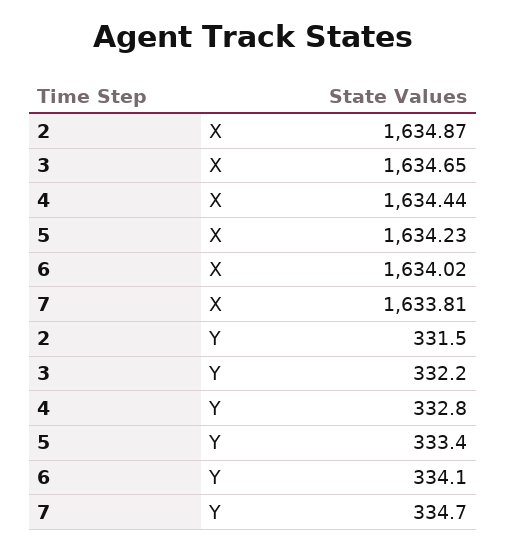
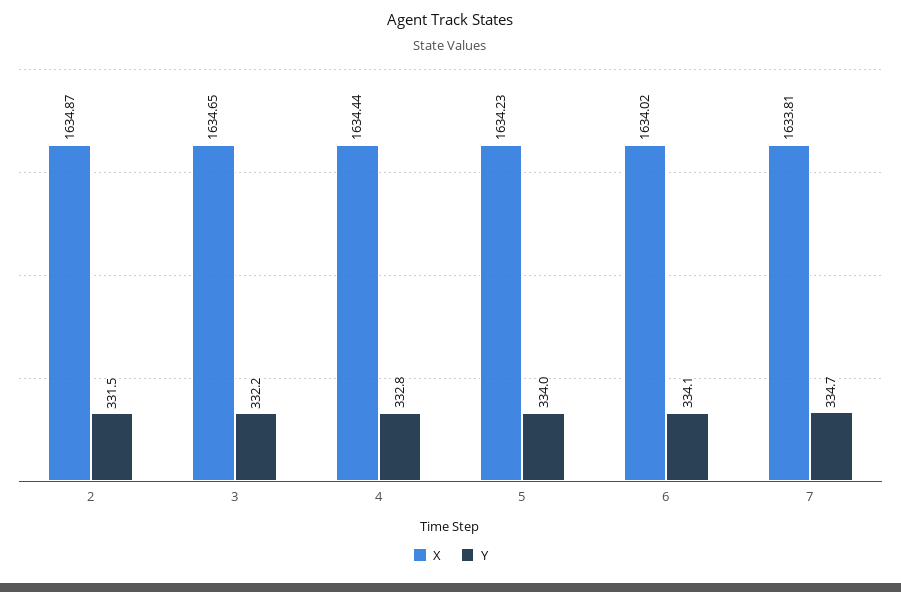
  {
    "X": {
      "2": 1634.87,
      "3": 1634.65,
      "4": 1634.44,
      "5": 1634.23,
      "6": 1634.02,
      "7": 1633.81
    },
    "Y": {
      "2": 331.5,
      "3": 332.2,
      "4": 332.8,
-     "5": 333.4,
+     "5": 334,
      "6": 334.1,
      "7": 334.7
    }
  }

